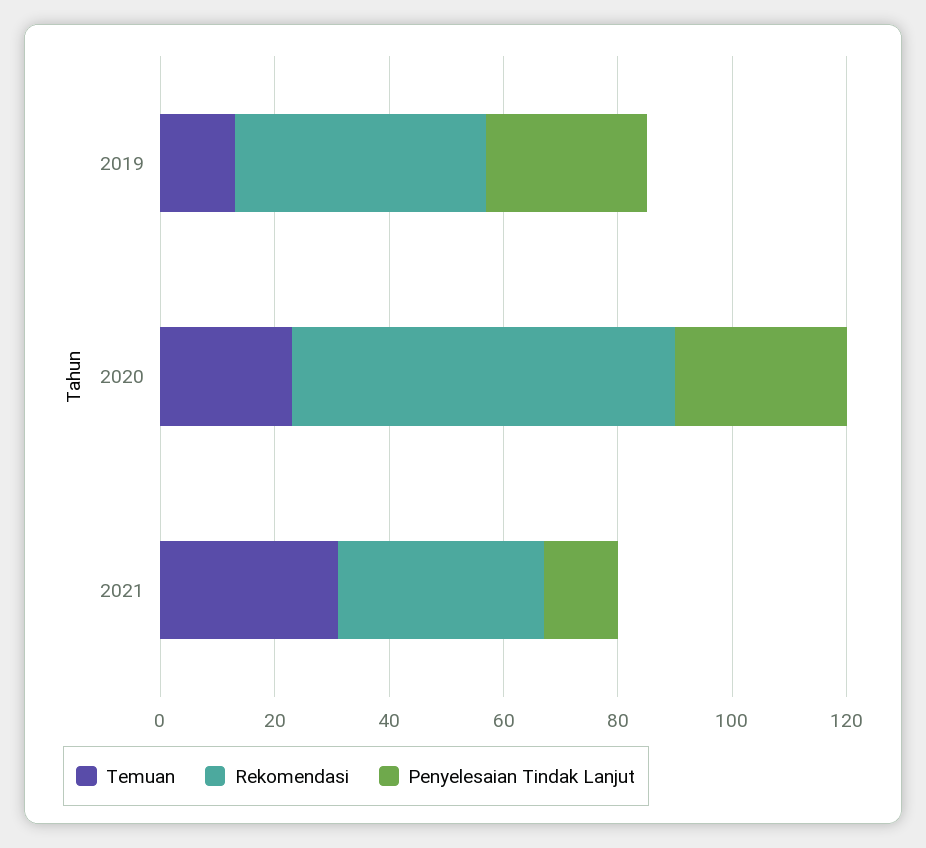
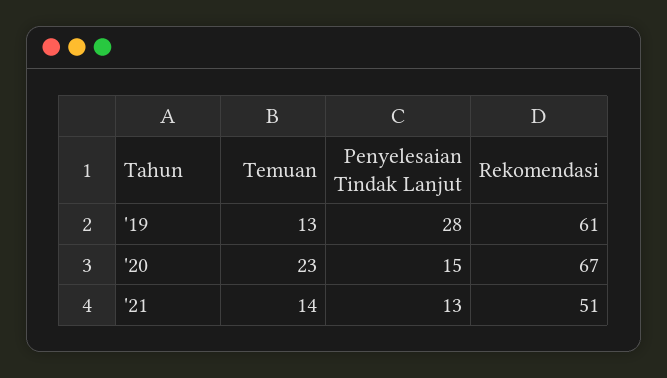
  {
    "Temuan": {
      "2019": 13,
      "2020": 23,
-     "2021": 30
+     "2021": 14
    },
    "Rekomendasi": {
-     "2019": 45,
+     "2019": 61,
      "2020": 67,
-     "2021": 35
+     "2021": 51
    },
    "Penyelesaian Tindak Lanjut": {
      "2019": 28,
-     "2020": 30,
+     "2020": 15,
      "2021": 13
    }
  }

